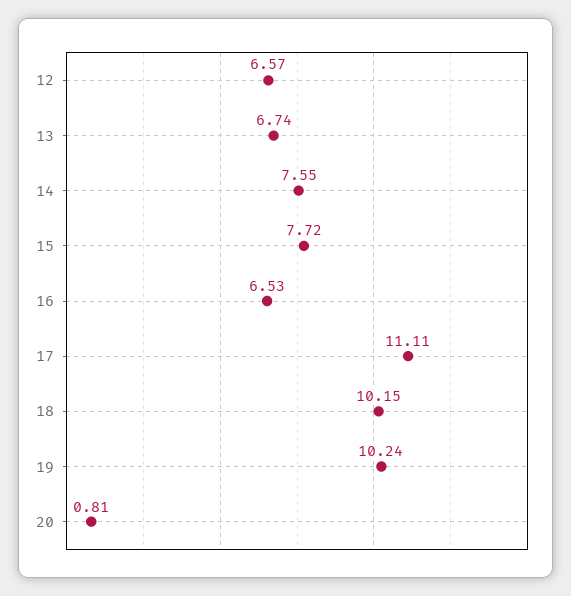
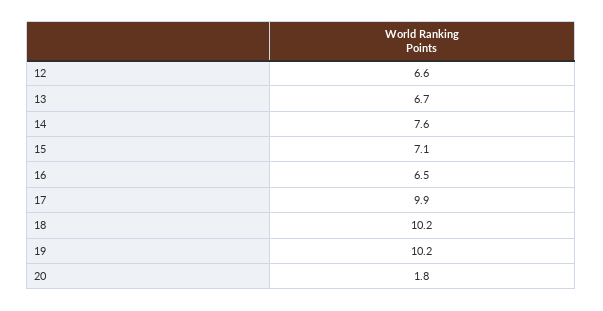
  {
    "12": 6.57,
    "13": 6.74,
    "14": 7.55,
-   "15": 7.72,
+   "15": 7.1,
    "16": 6.53,
-   "17": 11.11,
+   "17": 9.9,
    "18": 10.15,
    "19": 10.24,
-   "20": 0.81
+   "20": 1.8
  }

